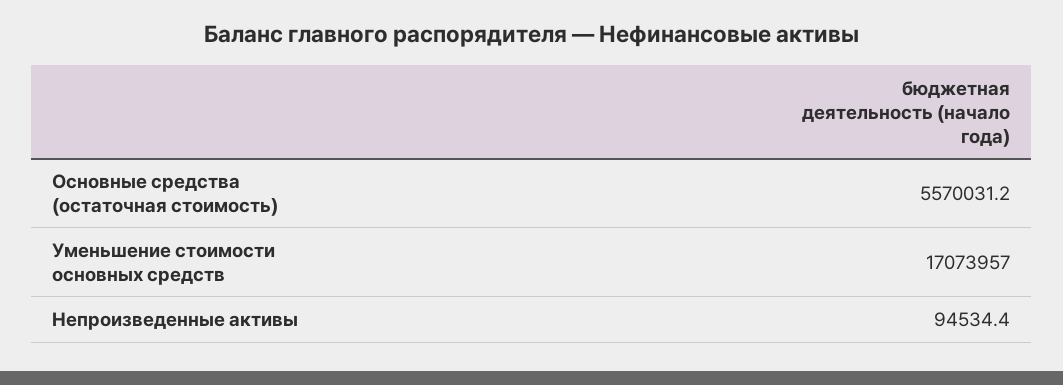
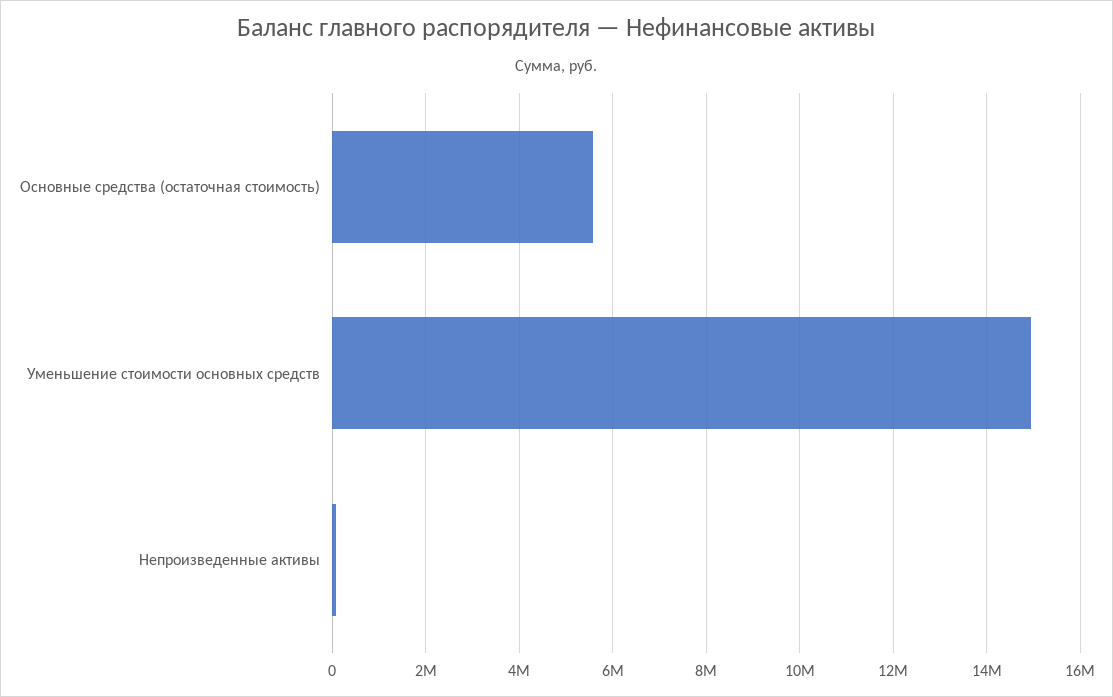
  {
    "Основные средства (остаточная стоимость)": 5570031.2,
-   "Уменьшение стоимости основных средств": 17073957,
+   "Уменьшение стоимости основных средств": 15000000,
    "Непроизведенные активы": 94534.4
  }

